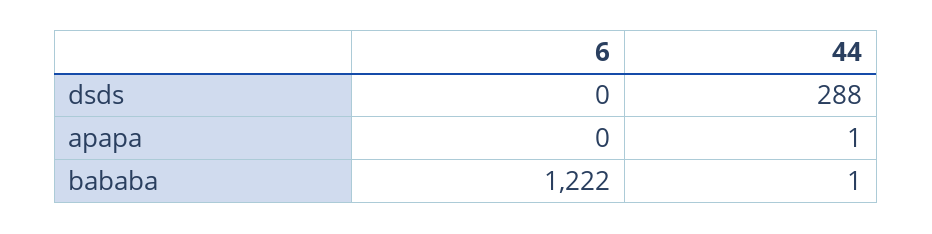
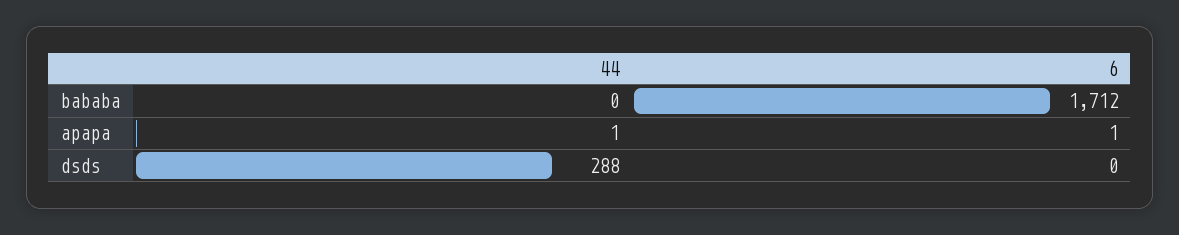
  {
    "6": {
      "dsds": 0,
-     "apapa": 0,
+     "apapa": 1,
-     "bababa": 1222
+     "bababa": 1712
    },
    "44": {
      "dsds": 288,
      "apapa": 1,
-     "bababa": 1
+     "bababa": 0
    }
  }

